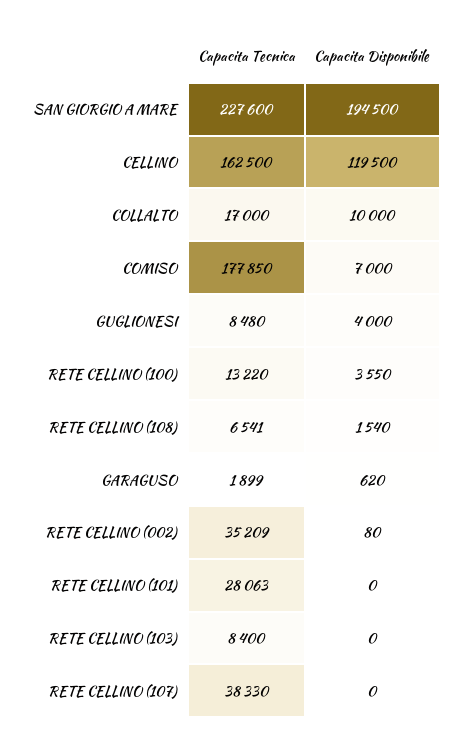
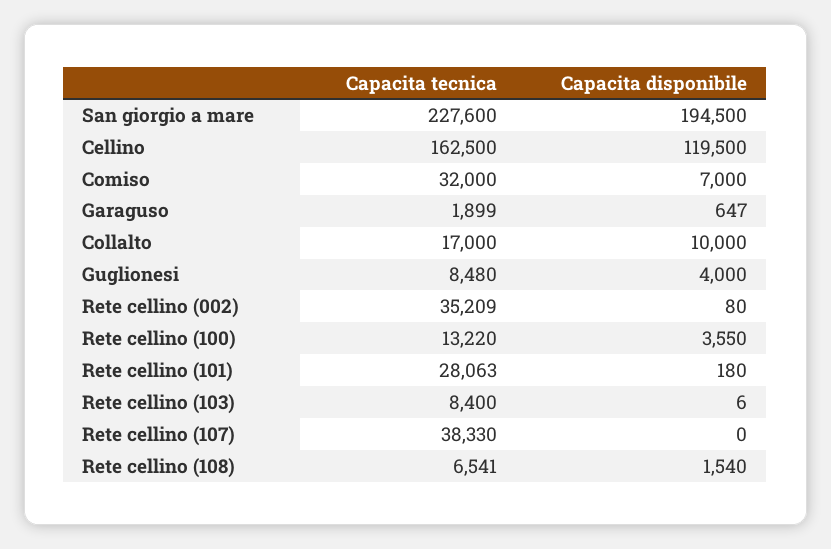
  {
    "Capacita Tecnica": {
      "SAN GIORGIO A MARE": 227600,
      "CELLINO": 162500,
      "COLLALTO": 17000,
-     "COMISO": 177850,
+     "COMISO": 32000,
      "GUGLIONESI": 8480,
      "RETE CELLINO (100)": 13220,
      "RETE CELLINO (108)": 6541,
      "GARAGUSO": 1899,
      "RETE CELLINO (002)": 35209,
      "RETE CELLINO (101)": 28063,
      "RETE CELLINO (103)": 8400,
      "RETE CELLINO (107)": 38330
    },
    "Capacita Disponibile": {
      "SAN GIORGIO A MARE": 194500,
      "CELLINO": 119500,
      "COLLALTO": 10000,
      "COMISO": 7000,
      "GUGLIONESI": 4000,
      "RETE CELLINO (100)": 3550,
      "RETE CELLINO (108)": 1540,
-     "GARAGUSO": 620,
+     "GARAGUSO": 647,
      "RETE CELLINO (002)": 80,
-     "RETE CELLINO (101)": 0,
+     "RETE CELLINO (101)": 180,
-     "RETE CELLINO (103)": 0,
+     "RETE CELLINO (103)": 6,
      "RETE CELLINO (107)": 0
    }
  }

